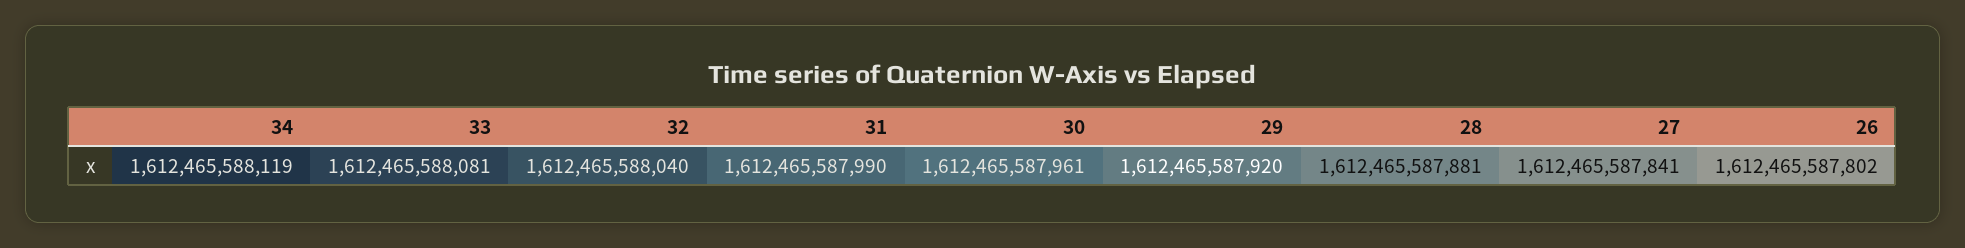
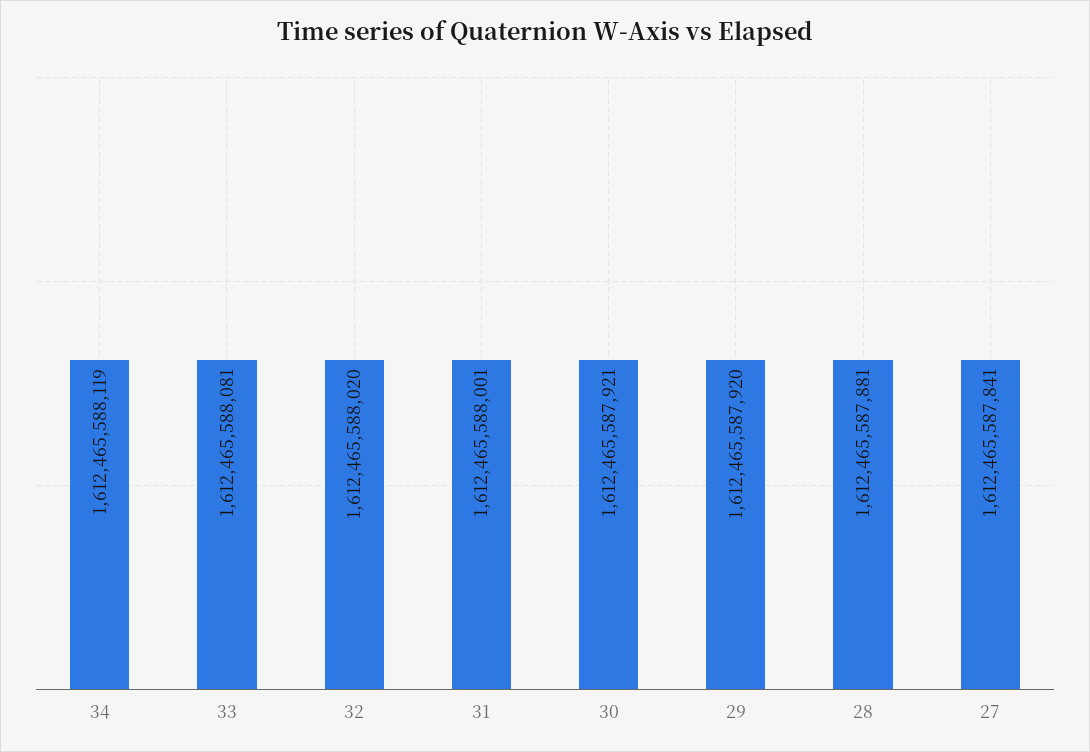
  {
    "34": 1612465588119,
    "33": 1612465588081,
-   "32": 1612465588040,
+   "32": 1612465588020,
-   "31": 1612465587990,
+   "31": 1612465588001,
-   "30": 1612465587961,
+   "30": 1612465587921,
    "29": 1612465587920,
    "28": 1612465587881,
-   "27": 1612465587841,
+   "27": 1612465587841
-   "26": 1612465587802
  }

